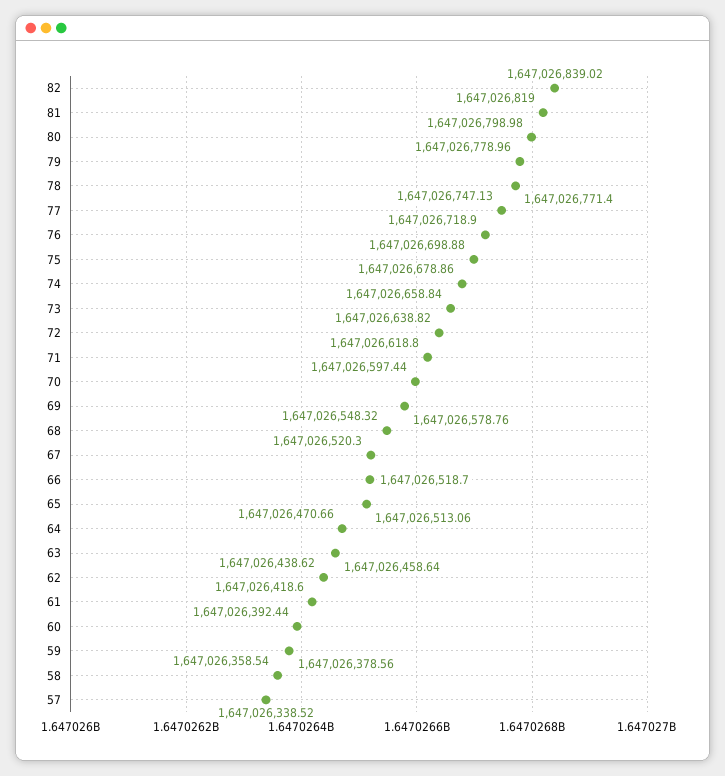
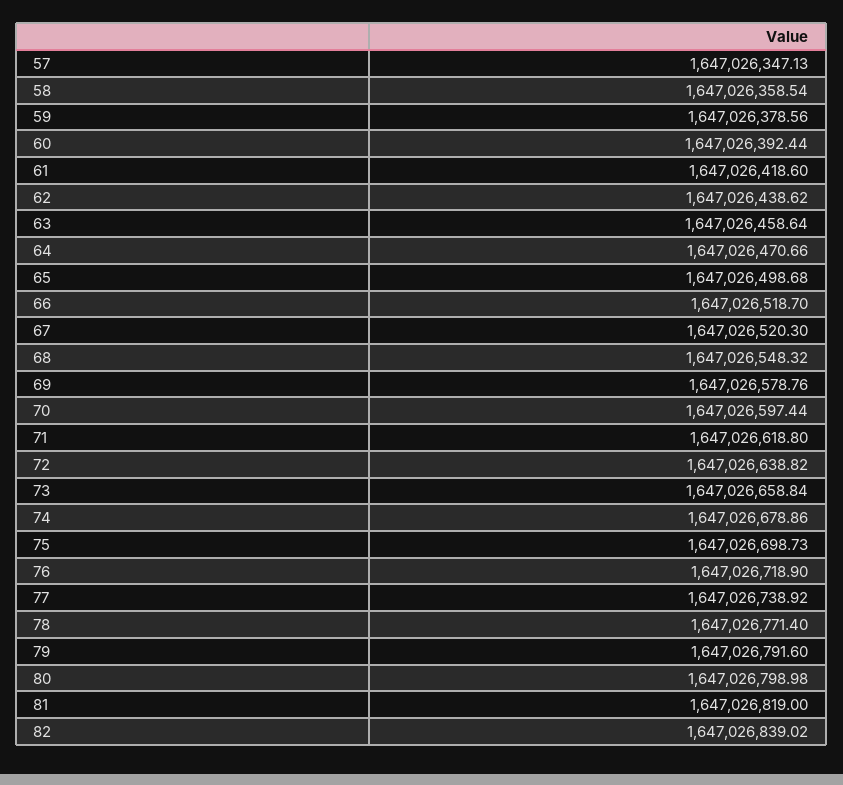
  {
    "82": 1647026839.02,
    "81": 1647026819,
    "80": 1647026798.98,
-   "79": 1647026778.96,
+   "79": 1647026791.6,
    "78": 1647026771.4,
-   "77": 1647026747.13,
+   "77": 1647026738.92,
    "76": 1647026718.9,
-   "75": 1647026698.88,
+   "75": 1647026698.73,
    "74": 1647026678.86,
    "73": 1647026658.84,
    "72": 1647026638.82,
    "71": 1647026618.8,
    "70": 1647026597.44,
    "69": 1647026578.76,
    "68": 1647026548.32,
    "67": 1647026520.3,
    "66": 1647026518.7,
-   "65": 1647026513.06,
+   "65": 1647026498.68,
    "64": 1647026470.66,
    "63": 1647026458.64,
    "62": 1647026438.62,
    "61": 1647026418.6,
    "60": 1647026392.44,
    "59": 1647026378.56,
    "58": 1647026358.54,
-   "57": 1647026338.52
+   "57": 1647026347.13
  }

